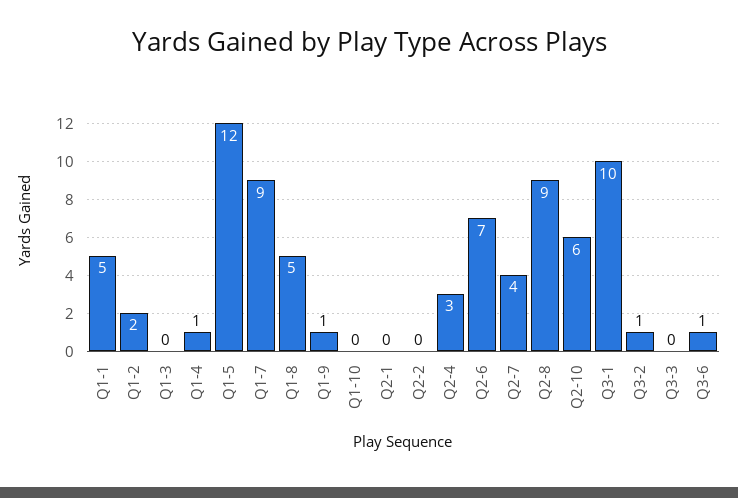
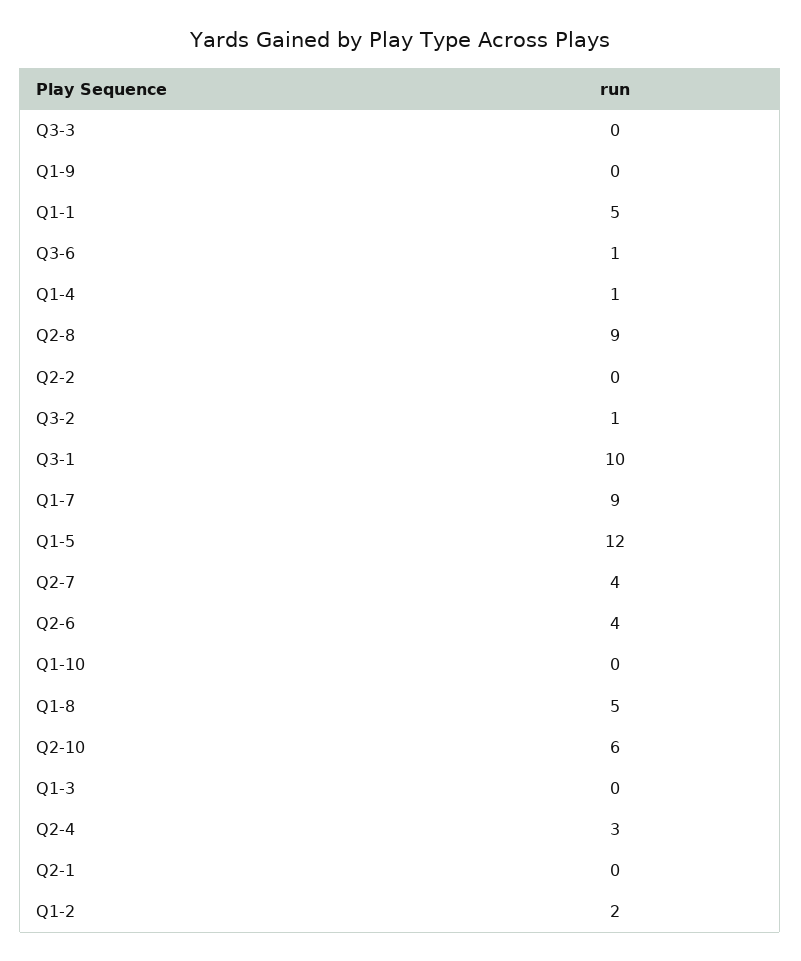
  {
    "Q1-1": 5,
    "Q1-2": 2,
    "Q1-3": 0,
    "Q1-4": 1,
    "Q1-5": 12,
    "Q1-7": 9,
    "Q1-8": 5,
-   "Q1-9": 1,
+   "Q1-9": 0,
    "Q1-10": 0,
    "Q2-1": 0,
    "Q2-2": 0,
    "Q2-4": 3,
-   "Q2-6": 7,
+   "Q2-6": 4,
    "Q2-7": 4,
    "Q2-8": 9,
    "Q2-10": 6,
    "Q3-1": 10,
    "Q3-2": 1,
    "Q3-3": 0,
    "Q3-6": 1
  }

